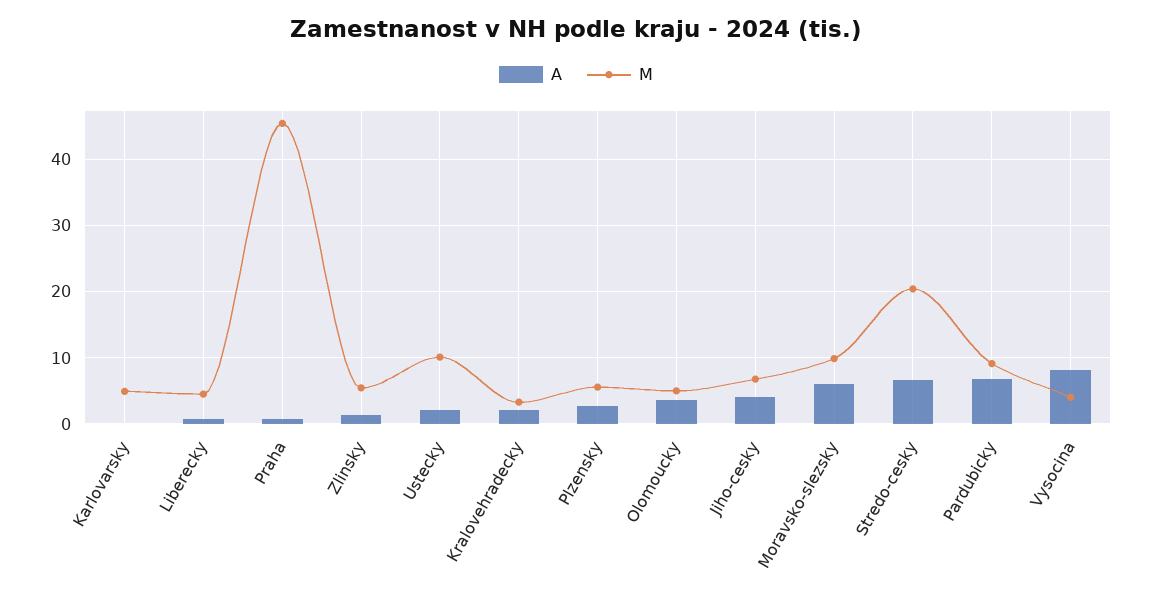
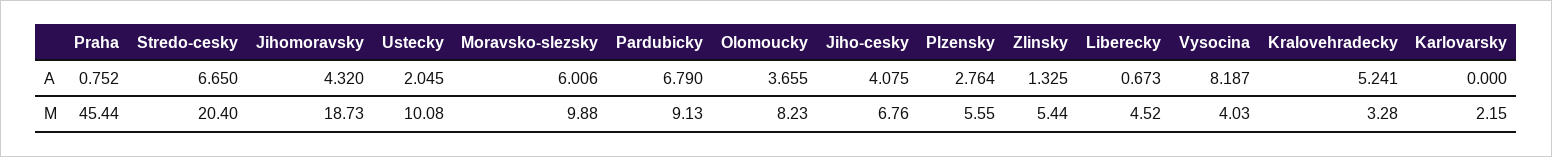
  {
    "A": {
      "Karlovarsky": 0,
      "Liberecky": 0.673,
      "Praha": 0.752,
      "Zlinsky": 1.325,
      "Ustecky": 2.045,
-     "Kralovehradecky": 2,
+     "Kralovehradecky": 5.241,
      "Plzensky": 2.764,
      "Olomoucky": 3.655,
      "Jiho-cesky": 4.075,
      "Moravsko-slezsky": 6.006,
      "Stredo-cesky": 6.65,
      "Pardubicky": 6.79,
-     "Vysocina": 8.187
+     "Vysocina": 8.187,
+     "Jihomoravsky": 4.32
    },
    "M": {
-     "Karlovarsky": 5,
+     "Karlovarsky": 2.15,
      "Liberecky": 4.52,
      "Praha": 45.44,
      "Zlinsky": 5.44,
      "Ustecky": 10.08,
      "Kralovehradecky": 3.28,
      "Plzensky": 5.55,
-     "Olomoucky": 5,
+     "Olomoucky": 8.23,
      "Jiho-cesky": 6.76,
      "Moravsko-slezsky": 9.88,
      "Stredo-cesky": 20.4,
      "Pardubicky": 9.13,
-     "Vysocina": 4.03
+     "Vysocina": 4.03,
+     "Jihomoravsky": 18.73
    }
  }

